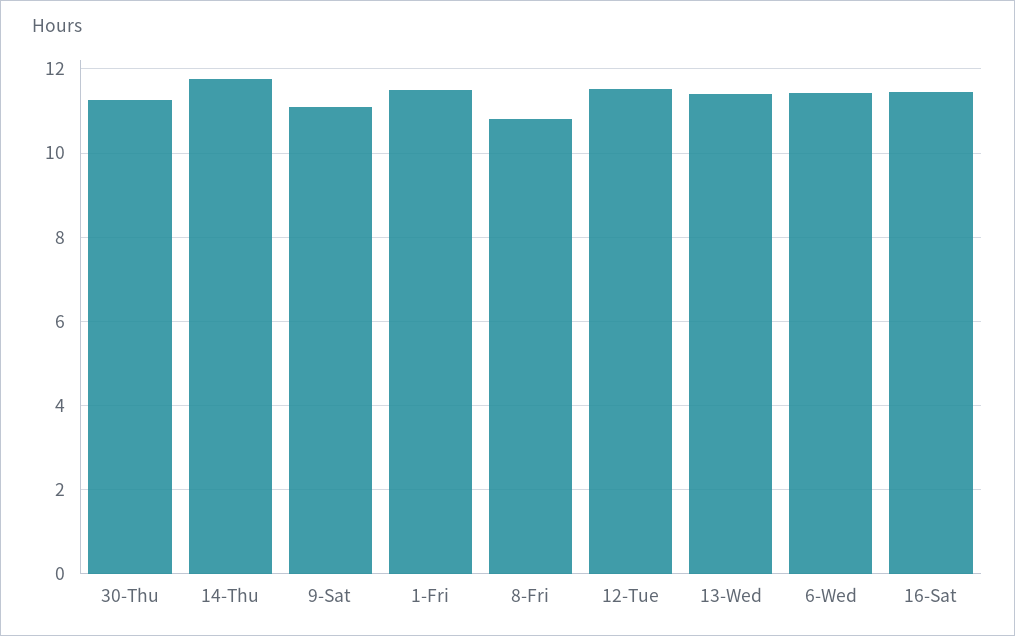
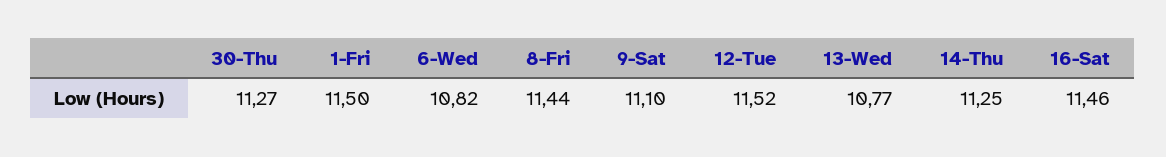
  {
    "30-Thu": 11.27,
-   "14-Thu": 11.8,
+   "14-Thu": 11.25,
    "9-Sat": 11.1,
    "1-Fri": 11.5,
-   "8-Fri": 10.8,
+   "8-Fri": 11.44,
    "12-Tue": 11.52,
-   "13-Wed": 11.4,
+   "13-Wed": 10.77,
-   "6-Wed": 11.4,
+   "6-Wed": 10.82,
    "16-Sat": 11.46
  }

